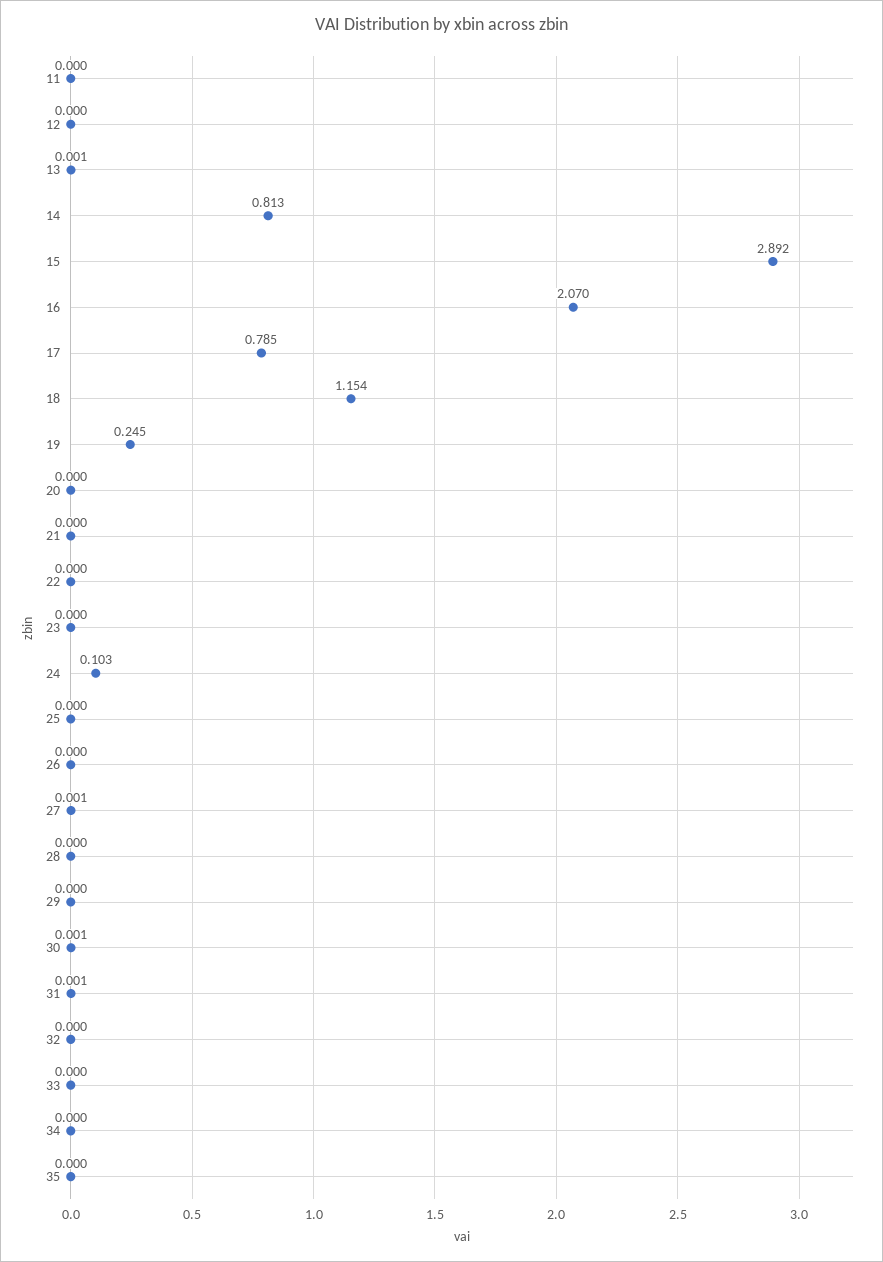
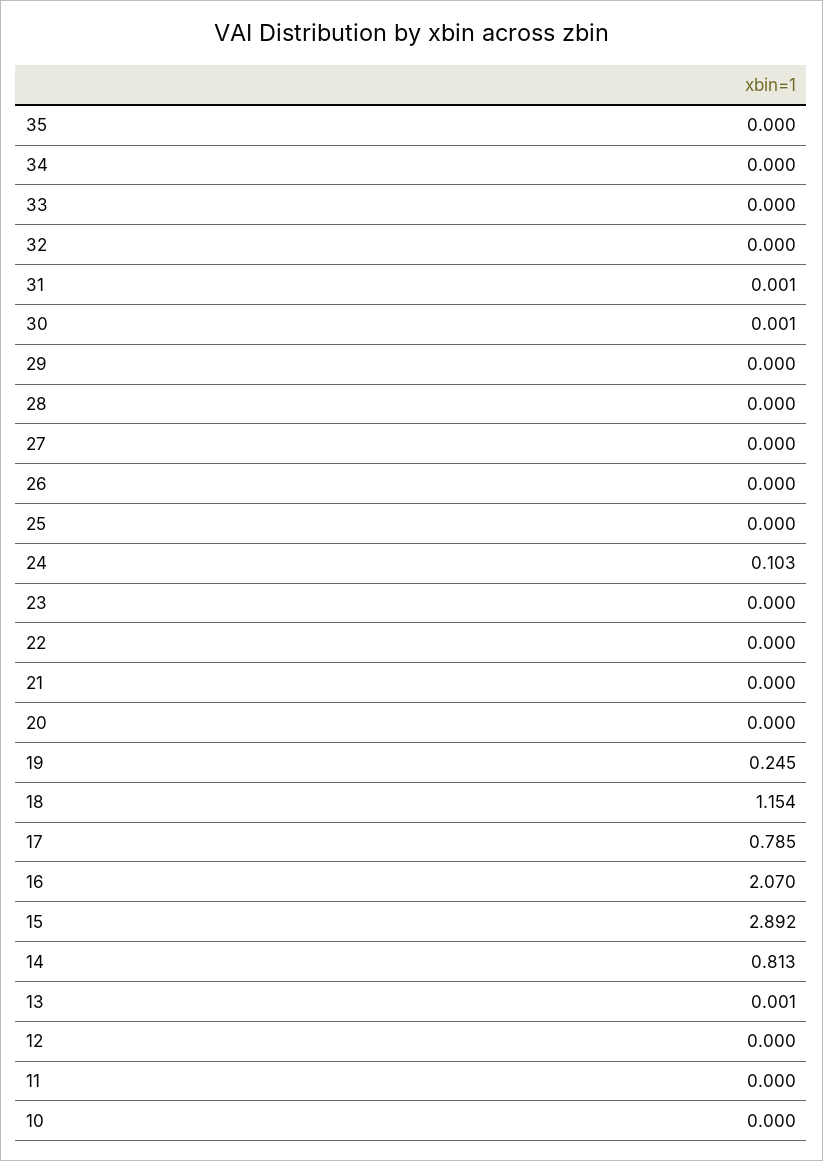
  {
    "11": 0,
    "12": 0,
    "13": 0.001,
    "14": 0.813,
    "15": 2.892,
    "16": 2.07,
    "17": 0.785,
    "18": 1.154,
    "19": 0.245,
    "20": 0,
    "21": 0,
    "22": 0,
    "23": 0,
    "24": 0.103,
    "25": 0,
    "26": 0,
-   "27": 0.001,
+   "27": 0,
    "28": 0,
    "29": 0,
    "30": 0.001,
    "31": 0.001,
    "32": 0,
    "33": 0,
    "34": 0,
-   "35": 0
+   "35": 0,
+   "10": 0
  }

